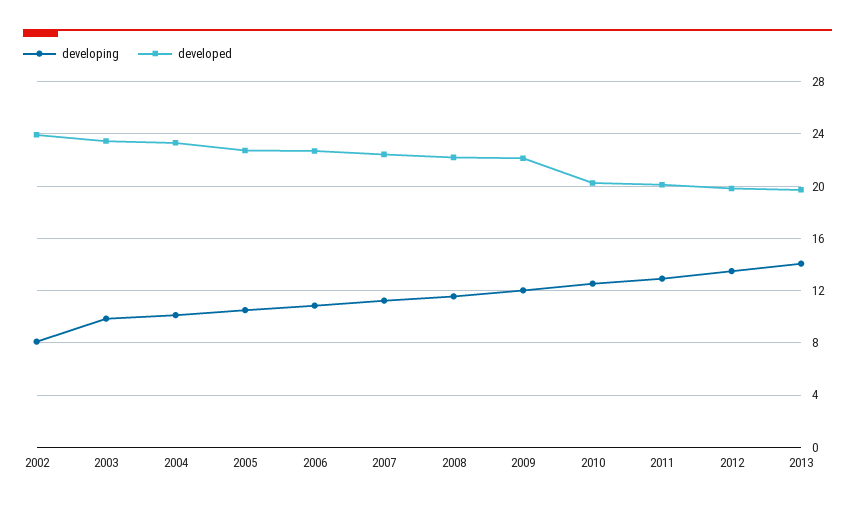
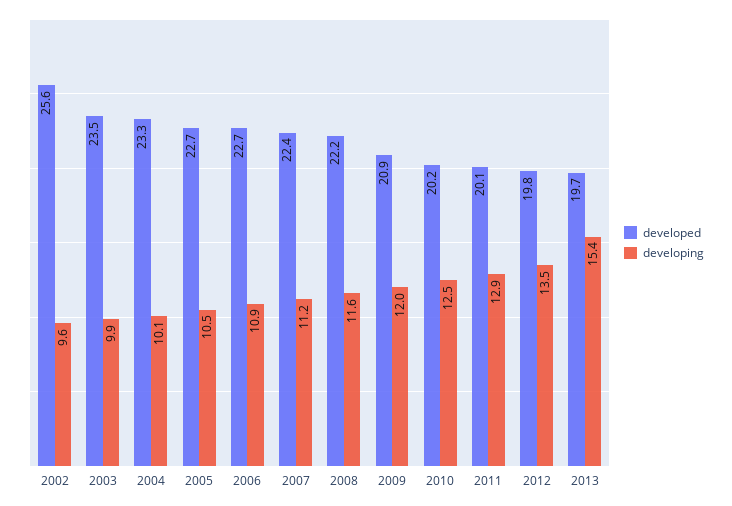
  {
    "developing": {
-     "2002": 8,
+     "2002": 9.6,
      "2003": 9.9,
      "2004": 10.1,
      "2005": 10.5,
      "2006": 10.9,
      "2007": 11.2,
      "2008": 11.6,
      "2009": 12,
      "2010": 12.5,
      "2011": 12.9,
      "2012": 13.5,
-     "2013": 14
+     "2013": 15.4
    },
    "developed": {
-     "2002": 24,
+     "2002": 25.6,
      "2003": 23.5,
      "2004": 23.3,
      "2005": 22.7,
      "2006": 22.7,
      "2007": 22.4,
      "2008": 22.2,
-     "2009": 22,
+     "2009": 20.9,
      "2010": 20.2,
      "2011": 20.1,
      "2012": 19.8,
      "2013": 19.7
    }
  }

